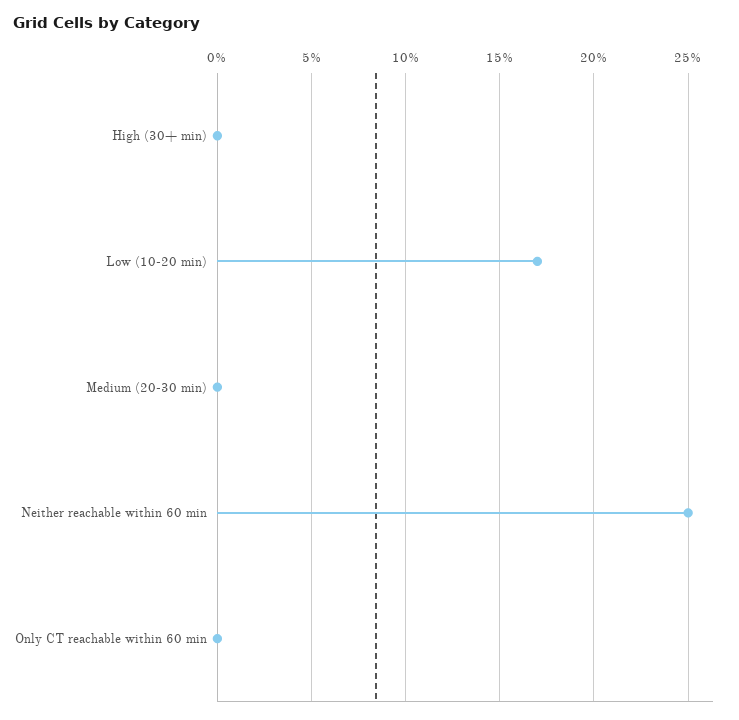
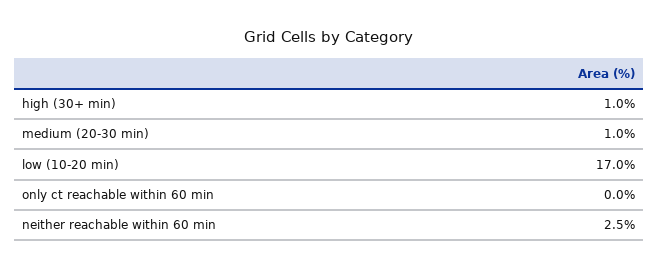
  {
-   "High (30+ min)": 0,
+   "High (30+ min)": 1,
    "Low (10-20 min)": 17,
-   "Medium (20-30 min)": 0,
+   "Medium (20-30 min)": 1,
-   "Neither reachable within 60 min": 25,
+   "Neither reachable within 60 min": 2.5,
    "Only CT reachable within 60 min": 0
  }

